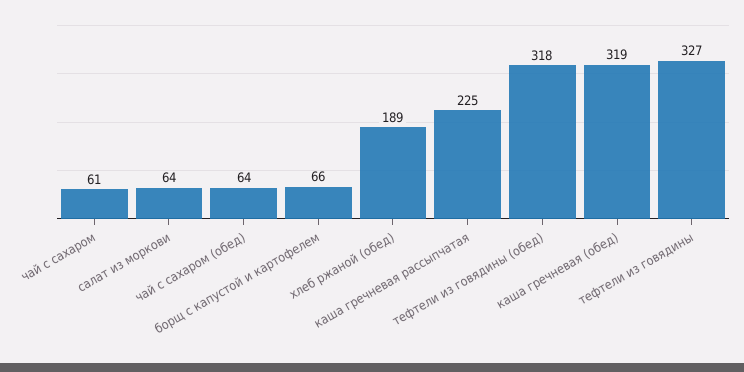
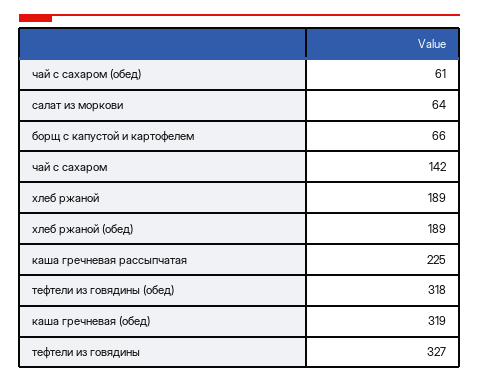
  {
-   "чай с сахаром": 61,
+   "чай с сахаром": 142,
    "салат из моркови": 64,
-   "чай с сахаром (обед)": 64,
+   "чай с сахаром (обед)": 61,
    "борщ с капустой и картофелем": 66,
    "хлеб ржаной (обед)": 189,
    "каша гречневая рассыпчатая": 225,
    "тефтели из говядины (обед)": 318,
    "каша гречневая (обед)": 319,
-   "тефтели из говядины": 327
+   "тефтели из говядины": 327,
+   "хлеб ржаной": 189
  }

